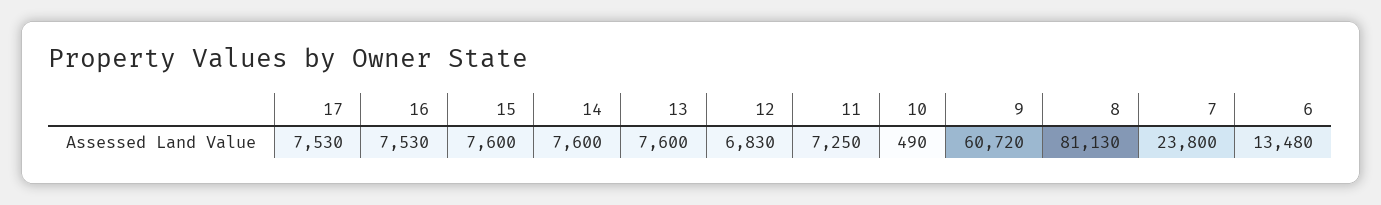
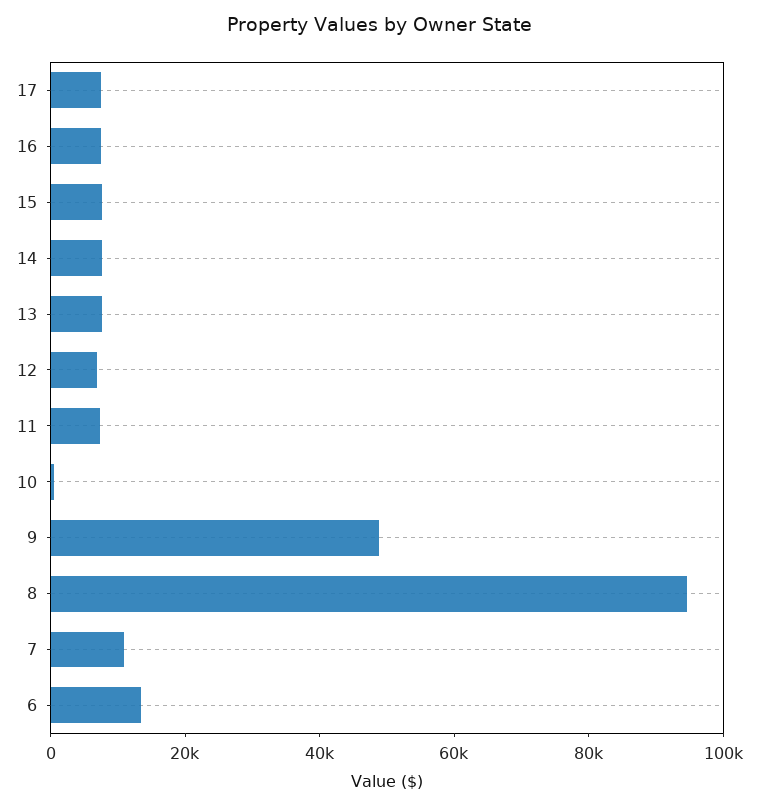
  {
    "17": 7530,
    "16": 7530,
    "15": 7600,
    "14": 7600,
    "13": 7600,
    "12": 6830,
    "11": 7250,
    "10": 490,
-   "9": 60720,
+   "9": 50000,
-   "8": 81130,
+   "8": 95000,
-   "7": 23800,
+   "7": 10000,
    "6": 13480
  }

